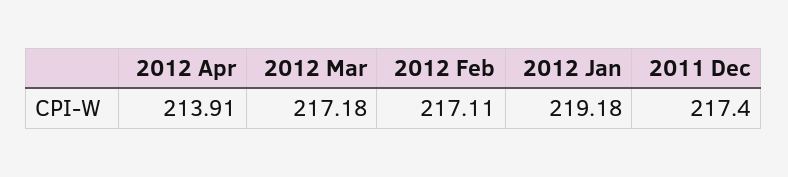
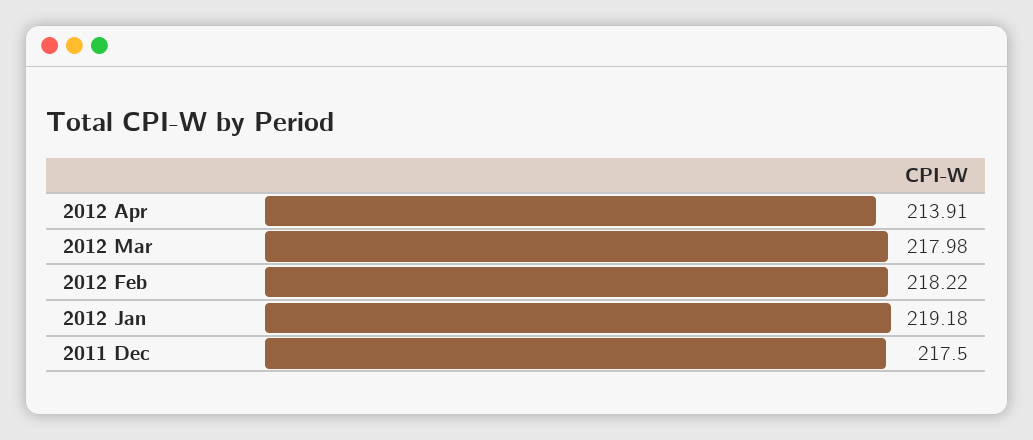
  {
    "2012 Apr": 213.91,
-   "2012 Mar": 217.18,
+   "2012 Mar": 217.98,
-   "2012 Feb": 217.11,
+   "2012 Feb": 218.22,
    "2012 Jan": 219.18,
-   "2011 Dec": 217.4
+   "2011 Dec": 217.5
  }

